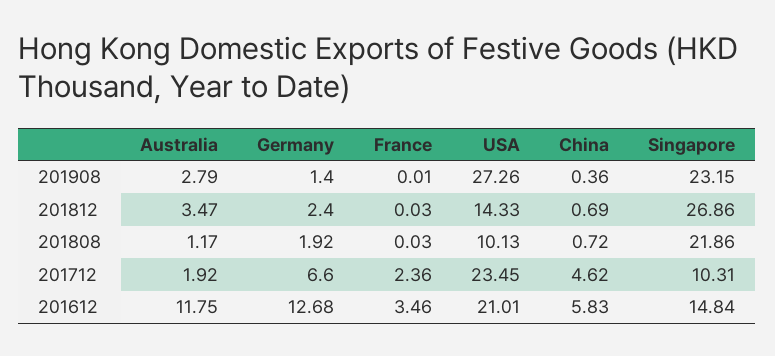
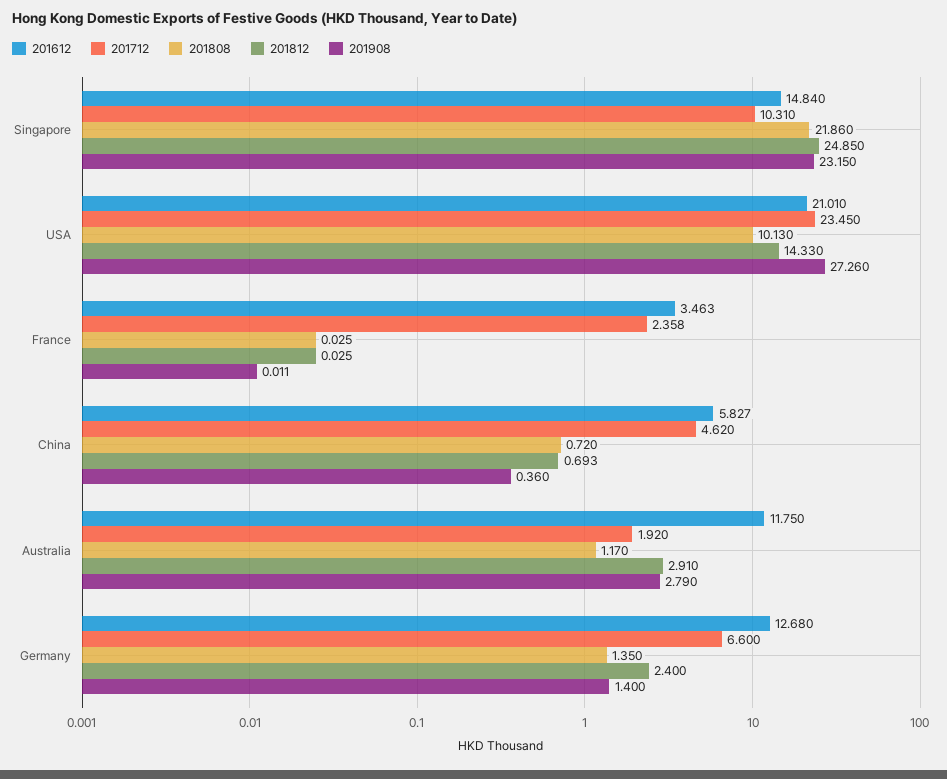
  {
    "201908": {
      "Australia": 2.79,
      "Germany": 1.4,
      "France": 0.011,
      "USA": 27.26,
      "China": 0.36,
      "Singapore": 23.15
    },
    "201812": {
-     "Australia": 3.47,
+     "Australia": 2.91,
      "Germany": 2.4,
      "France": 0.025,
      "USA": 14.33,
      "China": 0.693,
-     "Singapore": 26.86
+     "Singapore": 24.85
    },
    "201808": {
      "Australia": 1.17,
-     "Germany": 1.92,
+     "Germany": 1.35,
      "France": 0.025,
      "USA": 10.13,
      "China": 0.72,
      "Singapore": 21.86
    },
    "201712": {
      "Australia": 1.92,
      "Germany": 6.6,
      "France": 2.358,
      "USA": 23.45,
      "China": 4.62,
      "Singapore": 10.31
    },
    "201612": {
      "Australia": 11.75,
      "Germany": 12.68,
      "France": 3.463,
      "USA": 21.01,
      "China": 5.827,
      "Singapore": 14.84
    }
  }

